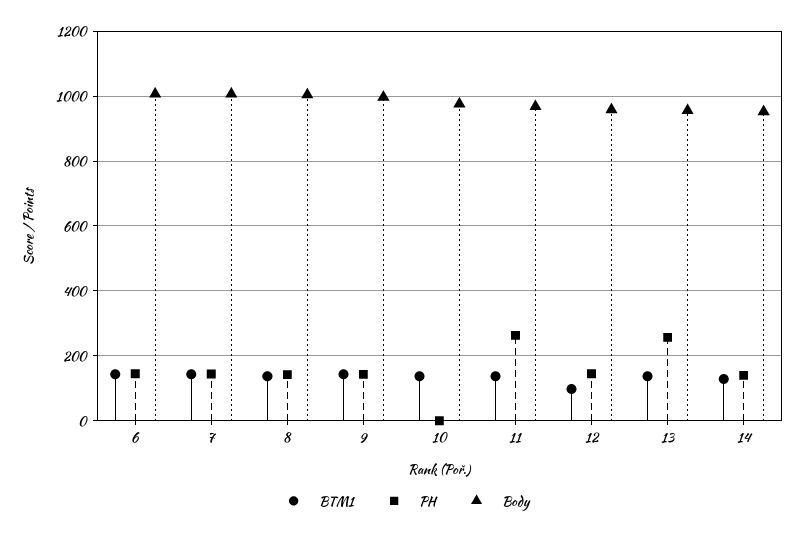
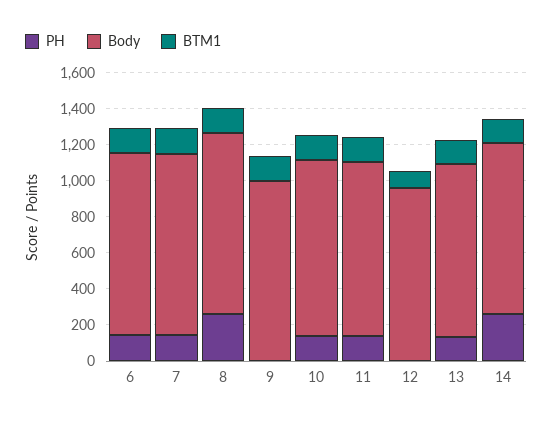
  {
    "BTM1": {
      "6": 140,
      "7": 140,
      "8": 140,
      "9": 140,
      "10": 140,
      "11": 140,
      "12": 100,
      "13": 140,
      "14": 120
    },
    "PH": {
      "6": 140,
      "7": 140,
-     "8": 140,
+     "8": 250,
-     "9": 140,
+     "9": 0,
-     "10": 0,
+     "10": 150,
-     "11": 260,
+     "11": 150,
-     "12": 140,
+     "12": 0,
-     "13": 260,
+     "13": 150,
-     "14": 140
+     "14": 250
    },
    "Body": {
      "6": 1000,
      "7": 1000,
      "8": 1000,
      "9": 1000,
      "10": 980,
      "11": 960,
      "12": 960,
      "13": 960,
      "14": 960
    }
  }

